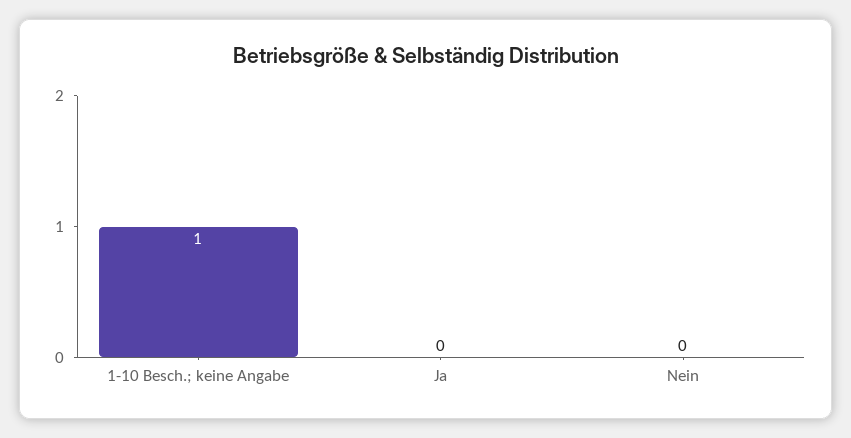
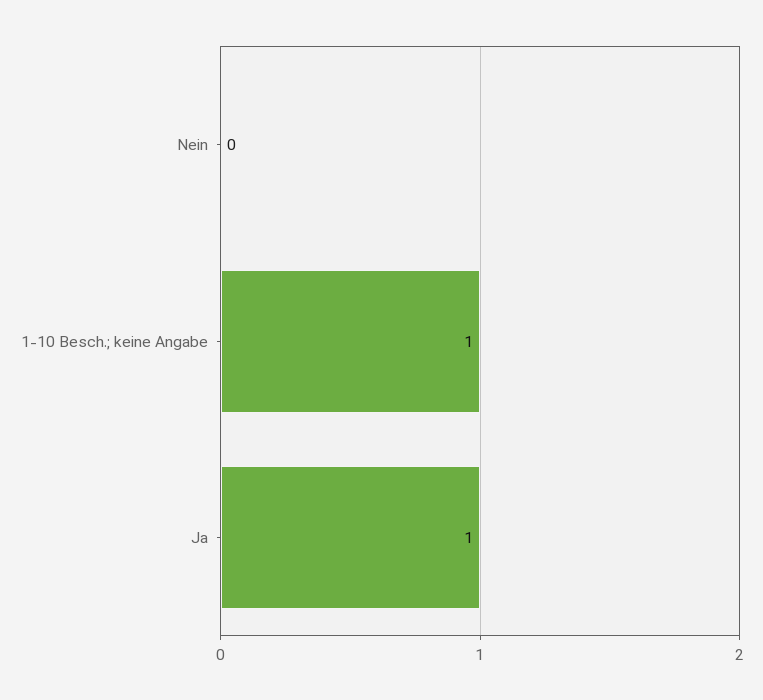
  {
    "1-10 Besch.; keine Angabe": 1,
-   "Ja": 0,
+   "Ja": 1,
    "Nein": 0
  }

